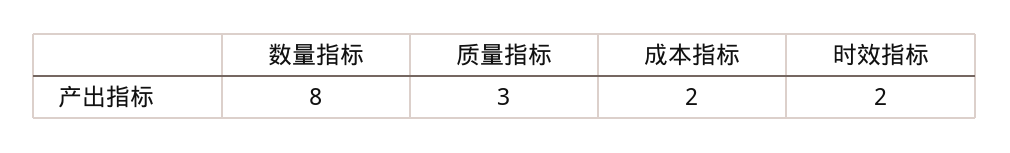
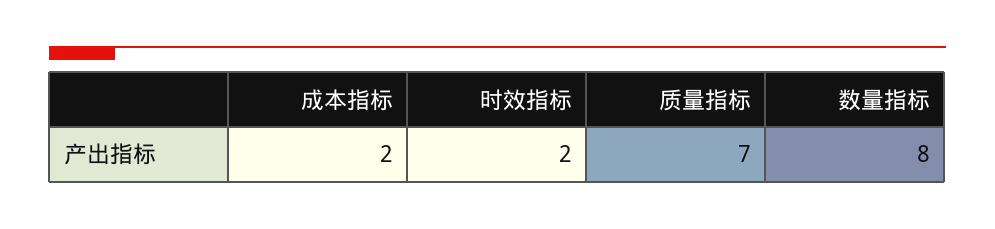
  {
    "数量指标": 8,
-   "质量指标": 3,
+   "质量指标": 7,
    "成本指标": 2,
    "时效指标": 2
  }

